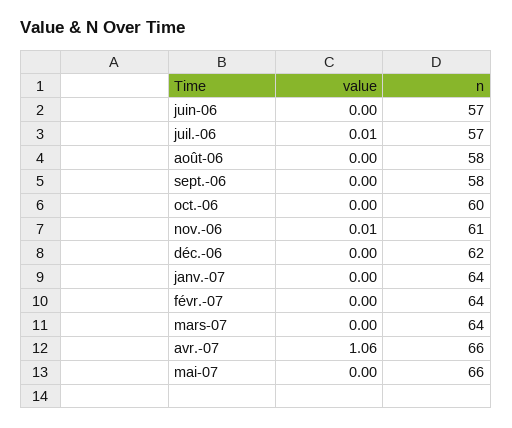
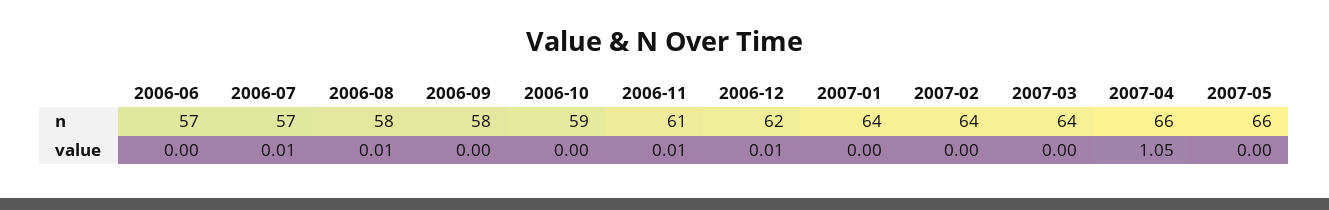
  {
    "value": {
      "juin-06": 0,
      "juil.-06": 0.01,
-     "août-06": 0,
+     "août-06": 0.01,
      "sept.-06": 0,
      "oct.-06": 0,
      "nov.-06": 0.01,
-     "déc.-06": 0,
+     "déc.-06": 0.01,
      "janv.-07": 0,
      "févr.-07": 0,
      "mars-07": 0,
-     "avr.-07": 1.06,
+     "avr.-07": 1.05,
      "mai-07": 0
    },
    "n": {
      "juin-06": 57,
      "juil.-06": 57,
      "août-06": 58,
      "sept.-06": 58,
-     "oct.-06": 60,
+     "oct.-06": 59,
      "nov.-06": 61,
      "déc.-06": 62,
      "janv.-07": 64,
      "févr.-07": 64,
      "mars-07": 64,
      "avr.-07": 66,
      "mai-07": 66
    }
  }

